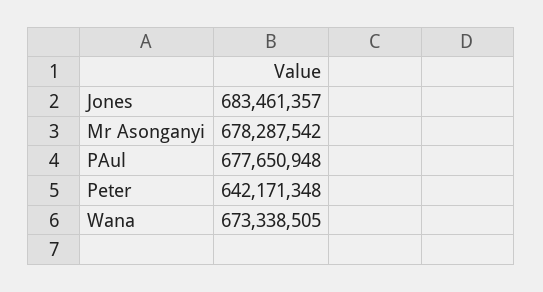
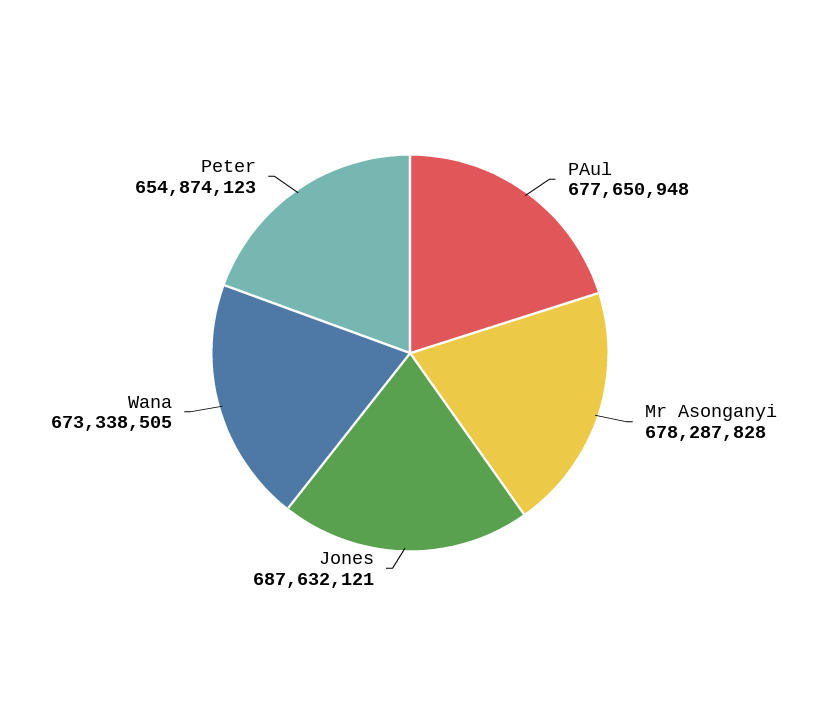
  {
-   "Jones": 683461357,
+   "Jones": 687632121,
-   "Mr Asonganyi": 678287542,
+   "Mr Asonganyi": 678287828,
    "PAul": 677650948,
-   "Peter": 642171348,
+   "Peter": 654874123,
    "Wana": 673338505
  }

